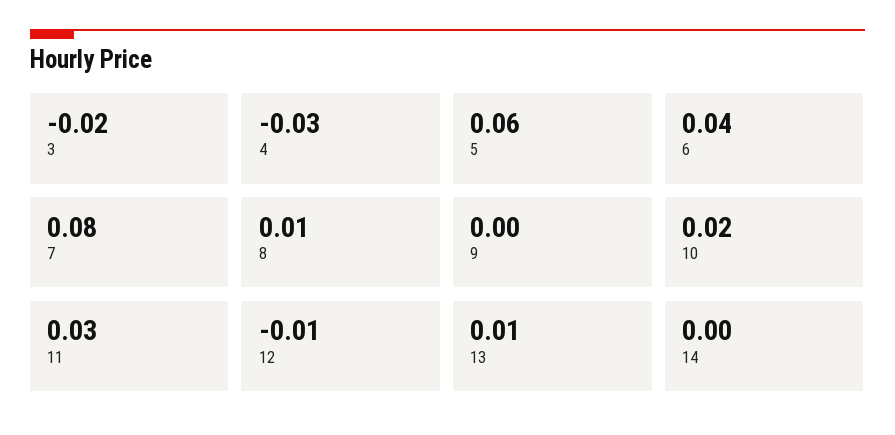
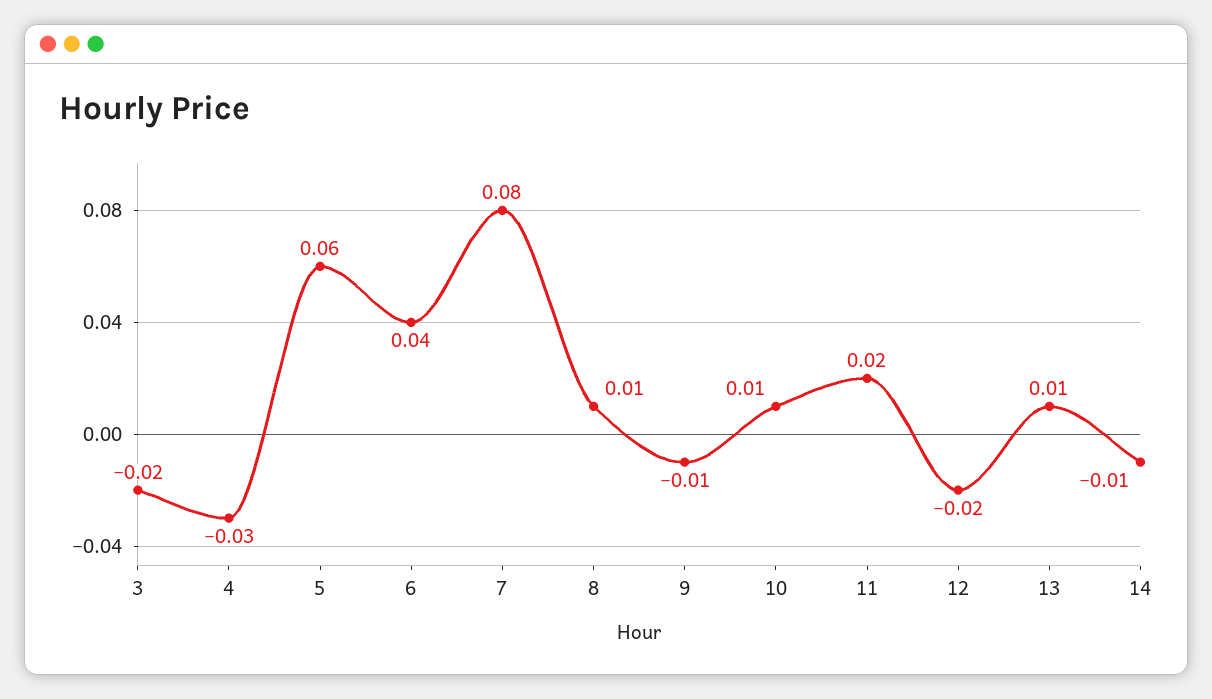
  {
    "3": -0.02,
    "4": -0.03,
    "5": 0.06,
    "6": 0.04,
    "7": 0.08,
    "8": 0.01,
-   "9": 0,
+   "9": -0.01,
-   "10": 0.02,
+   "10": 0.01,
-   "11": 0.03,
+   "11": 0.02,
-   "12": -0.01,
+   "12": -0.02,
    "13": 0.01,
-   "14": 0
+   "14": -0.01
  }

